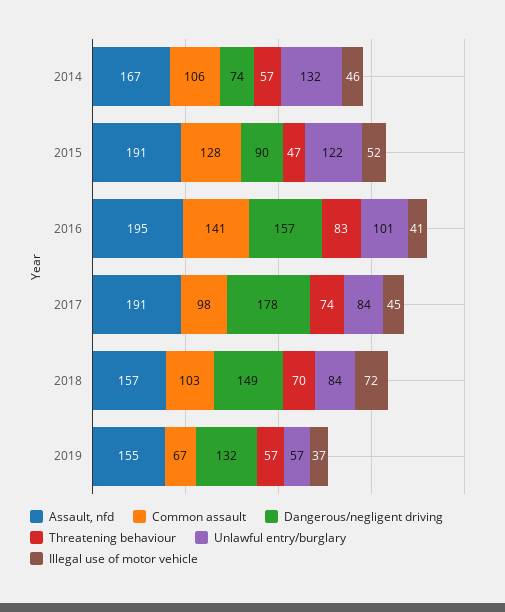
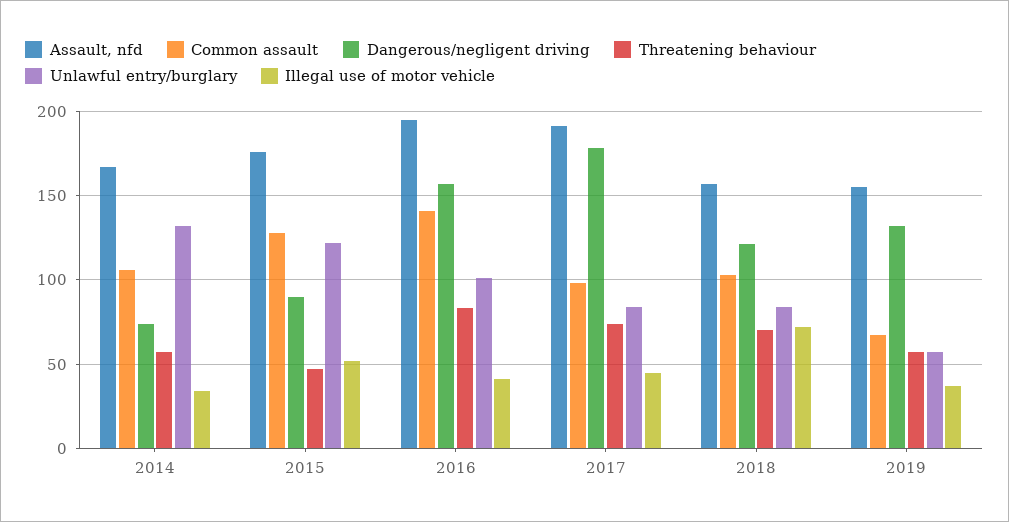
  {
    "Assault, nfd": {
      "2014": 167,
-     "2015": 191,
+     "2015": 175,
      "2016": 195,
      "2017": 191,
      "2018": 157,
      "2019": 155
    },
    "Common assault": {
      "2014": 106,
      "2015": 128,
      "2016": 141,
      "2017": 98,
      "2018": 103,
      "2019": 67
    },
    "Dangerous/negligent driving": {
      "2014": 74,
      "2015": 90,
      "2016": 157,
      "2017": 178,
-     "2018": 149,
+     "2018": 120,
      "2019": 132
    },
    "Threatening behaviour": {
      "2014": 57,
      "2015": 47,
      "2016": 83,
      "2017": 74,
      "2018": 70,
      "2019": 57
    },
    "Unlawful entry/burglary": {
      "2014": 132,
      "2015": 122,
      "2016": 101,
      "2017": 84,
      "2018": 84,
      "2019": 57
    },
    "Illegal use of motor vehicle": {
-     "2014": 46,
+     "2014": 35,
      "2015": 52,
      "2016": 41,
      "2017": 45,
      "2018": 72,
      "2019": 37
    }
  }

